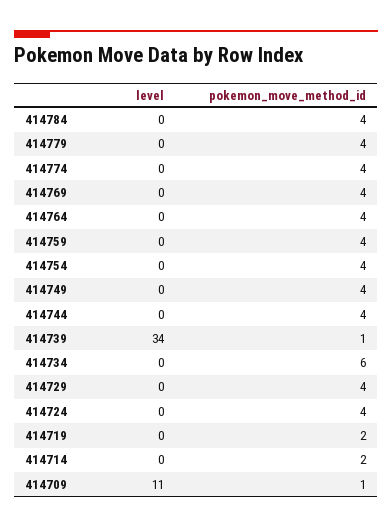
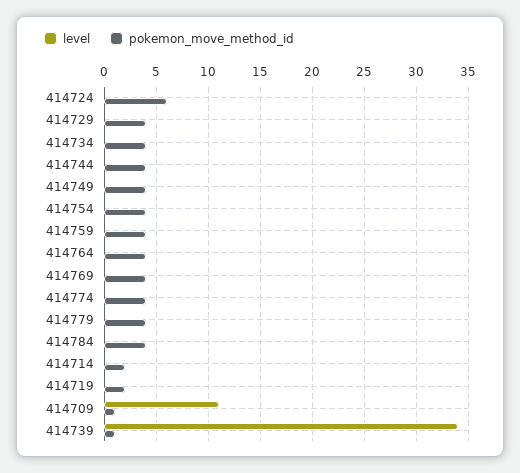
  {
    "level": {
      "414784": 0,
      "414779": 0,
      "414774": 0,
      "414769": 0,
      "414764": 0,
      "414759": 0,
      "414754": 0,
      "414749": 0,
      "414744": 0,
      "414739": 34,
      "414734": 0,
      "414729": 0,
      "414724": 0,
      "414719": 0,
      "414714": 0,
      "414709": 11
    },
    "pokemon_move_method_id": {
      "414784": 4,
      "414779": 4,
      "414774": 4,
      "414769": 4,
      "414764": 4,
      "414759": 4,
      "414754": 4,
      "414749": 4,
      "414744": 4,
      "414739": 1,
-     "414734": 6,
+     "414734": 4,
      "414729": 4,
-     "414724": 4,
+     "414724": 6,
      "414719": 2,
      "414714": 2,
      "414709": 1
    }
  }

